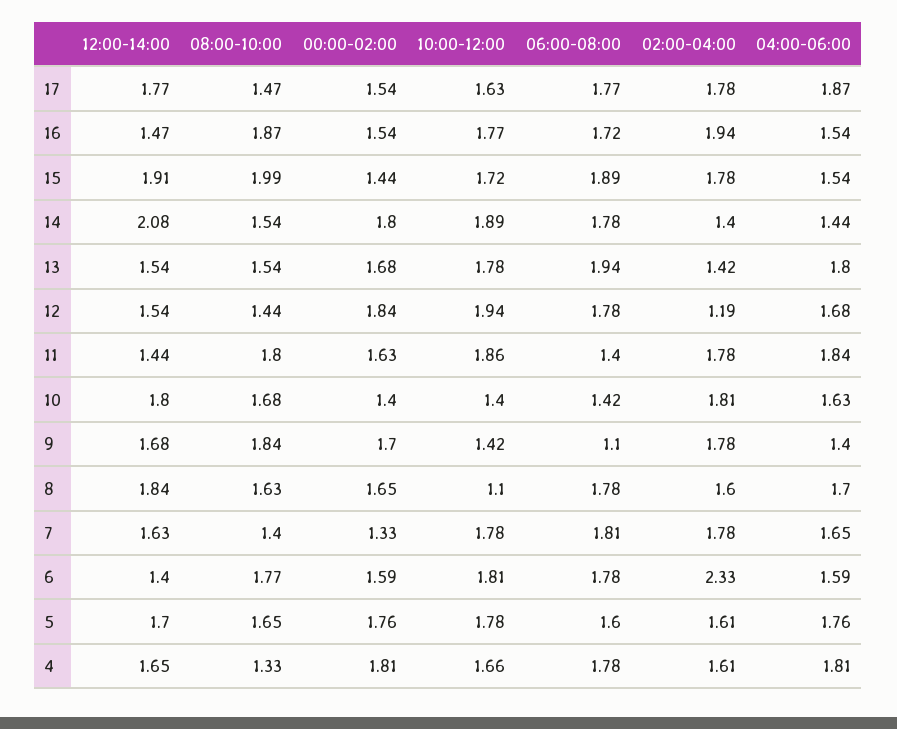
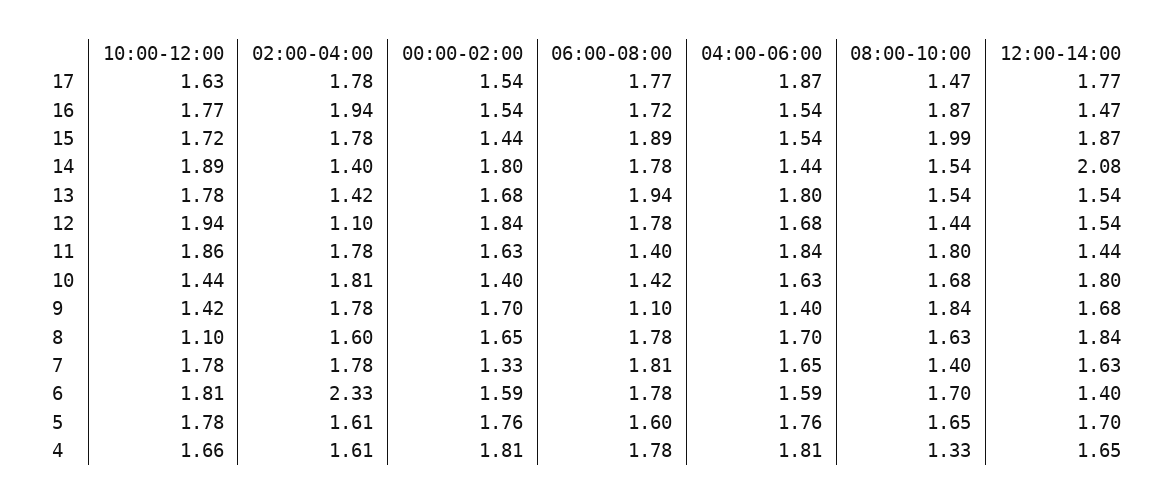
  {
    "12:00-14:00": {
      "17": 1.77,
      "16": 1.47,
-     "15": 1.91,
+     "15": 1.87,
      "14": 2.08,
      "13": 1.54,
      "12": 1.54,
      "11": 1.44,
      "10": 1.8,
      "9": 1.68,
      "8": 1.84,
      "7": 1.63,
      "6": 1.4,
      "5": 1.7,
      "4": 1.65
    },
    "08:00-10:00": {
      "17": 1.47,
      "16": 1.87,
      "15": 1.99,
      "14": 1.54,
      "13": 1.54,
      "12": 1.44,
      "11": 1.8,
      "10": 1.68,
      "9": 1.84,
      "8": 1.63,
      "7": 1.4,
-     "6": 1.77,
+     "6": 1.7,
      "5": 1.65,
      "4": 1.33
    },
    "00:00-02:00": {
      "17": 1.54,
      "16": 1.54,
      "15": 1.44,
      "14": 1.8,
      "13": 1.68,
      "12": 1.84,
      "11": 1.63,
      "10": 1.4,
      "9": 1.7,
      "8": 1.65,
      "7": 1.33,
      "6": 1.59,
      "5": 1.76,
      "4": 1.81
    },
    "10:00-12:00": {
      "17": 1.63,
      "16": 1.77,
      "15": 1.72,
      "14": 1.89,
      "13": 1.78,
      "12": 1.94,
      "11": 1.86,
-     "10": 1.4,
+     "10": 1.44,
      "9": 1.42,
      "8": 1.1,
      "7": 1.78,
      "6": 1.81,
      "5": 1.78,
      "4": 1.66
    },
    "06:00-08:00": {
      "17": 1.77,
      "16": 1.72,
      "15": 1.89,
      "14": 1.78,
      "13": 1.94,
      "12": 1.78,
      "11": 1.4,
      "10": 1.42,
      "9": 1.1,
      "8": 1.78,
      "7": 1.81,
      "6": 1.78,
      "5": 1.6,
      "4": 1.78
    },
    "02:00-04:00": {
      "17": 1.78,
      "16": 1.94,
      "15": 1.78,
      "14": 1.4,
      "13": 1.42,
-     "12": 1.19,
+     "12": 1.1,
      "11": 1.78,
      "10": 1.81,
      "9": 1.78,
      "8": 1.6,
      "7": 1.78,
      "6": 2.33,
      "5": 1.61,
      "4": 1.61
    },
    "04:00-06:00": {
      "17": 1.87,
      "16": 1.54,
      "15": 1.54,
      "14": 1.44,
      "13": 1.8,
      "12": 1.68,
      "11": 1.84,
      "10": 1.63,
      "9": 1.4,
      "8": 1.7,
      "7": 1.65,
      "6": 1.59,
      "5": 1.76,
      "4": 1.81
    }
  }

